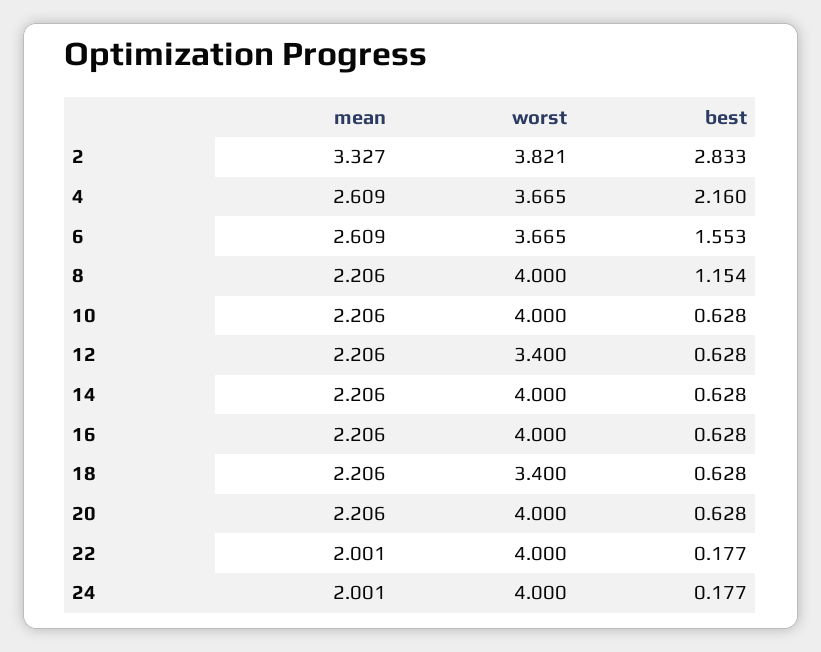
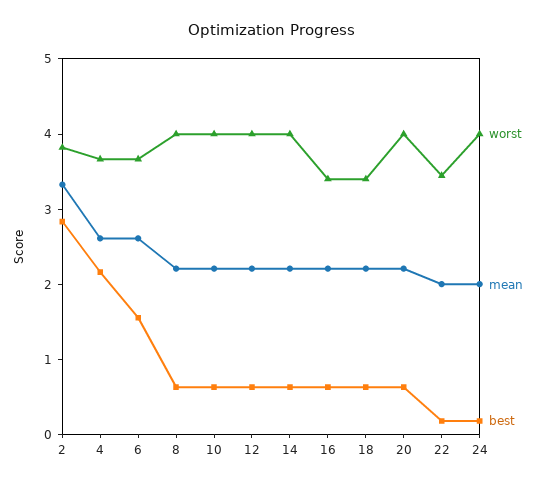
  {
    "mean": {
      "2": 3.327,
      "4": 2.609,
      "6": 2.609,
      "8": 2.206,
      "10": 2.206,
      "12": 2.206,
      "14": 2.206,
      "16": 2.206,
      "18": 2.206,
      "20": 2.206,
      "22": 2.001,
      "24": 2.001
    },
    "worst": {
      "2": 3.821,
      "4": 3.665,
      "6": 3.665,
      "8": 4,
      "10": 4,
-     "12": 3.4,
+     "12": 4,
      "14": 4,
-     "16": 4,
+     "16": 3.4,
      "18": 3.4,
      "20": 4,
-     "22": 4,
+     "22": 3.4,
      "24": 4
    },
    "best": {
      "2": 2.833,
      "4": 2.16,
      "6": 1.553,
-     "8": 1.154,
+     "8": 0.6,
      "10": 0.628,
      "12": 0.628,
      "14": 0.628,
      "16": 0.628,
      "18": 0.628,
      "20": 0.628,
      "22": 0.177,
      "24": 0.177
    }
  }

